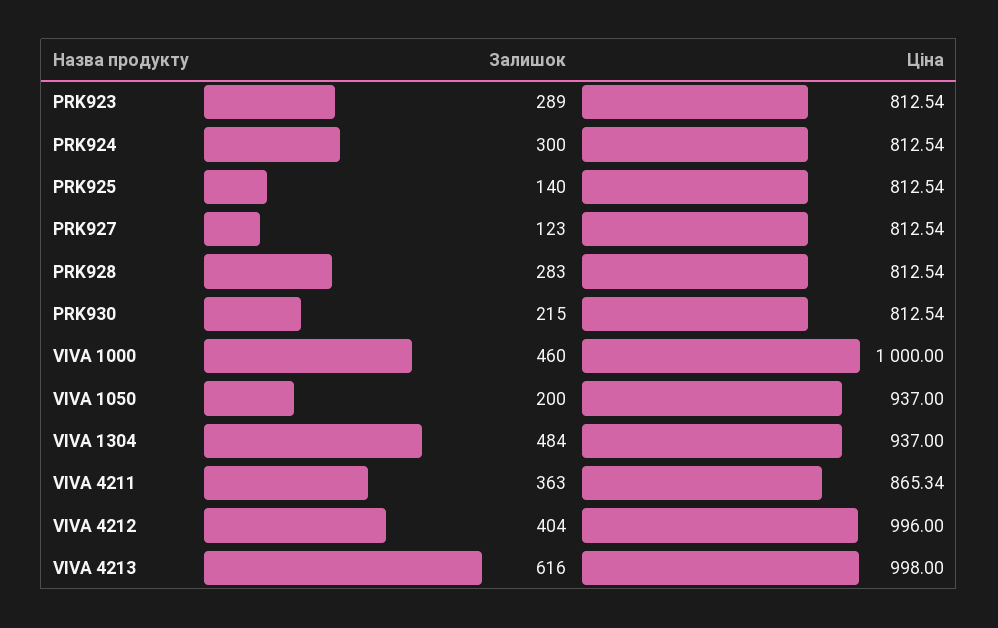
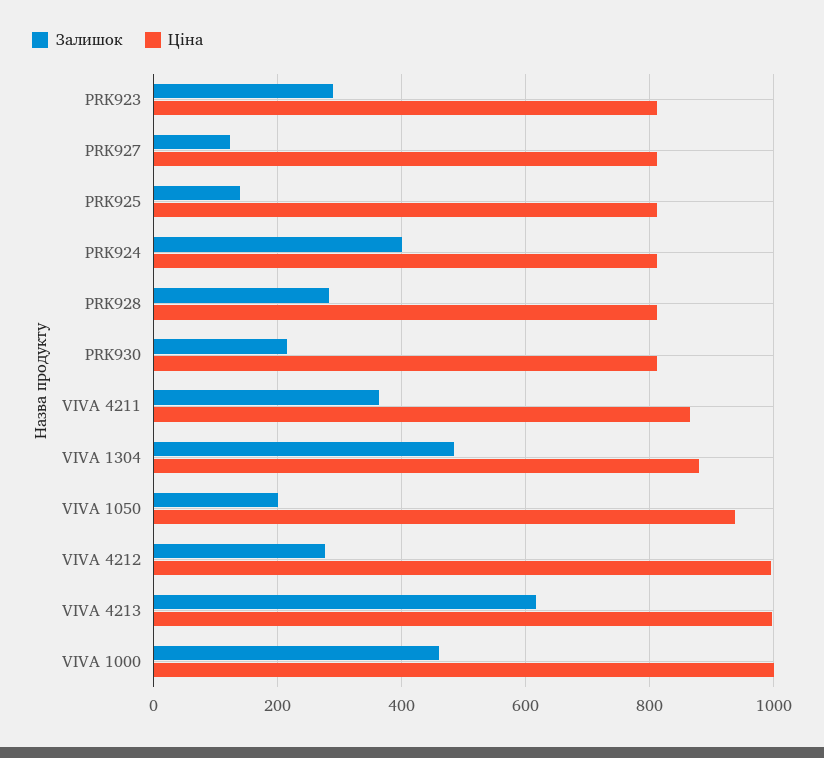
  {
    "Залишок": {
      "PRK923": 289,
-     "PRK924": 300,
+     "PRK924": 400,
      "PRK925": 140,
      "PRK927": 123,
      "PRK928": 283,
      "PRK930": 215,
      "VIVA 1000": 460,
      "VIVA 1050": 200,
      "VIVA 1304": 484,
      "VIVA 4211": 363,
-     "VIVA 4212": 404,
+     "VIVA 4212": 280,
      "VIVA 4213": 616
    },
    "Ціна": {
      "PRK923": 812.54,
      "PRK924": 812.54,
      "PRK925": 812.54,
      "PRK927": 812.54,
      "PRK928": 812.54,
      "PRK930": 812.54,
      "VIVA 1000": 1000,
      "VIVA 1050": 937,
-     "VIVA 1304": 937,
+     "VIVA 1304": 880,
      "VIVA 4211": 865.34,
      "VIVA 4212": 996,
      "VIVA 4213": 998
    }
  }

